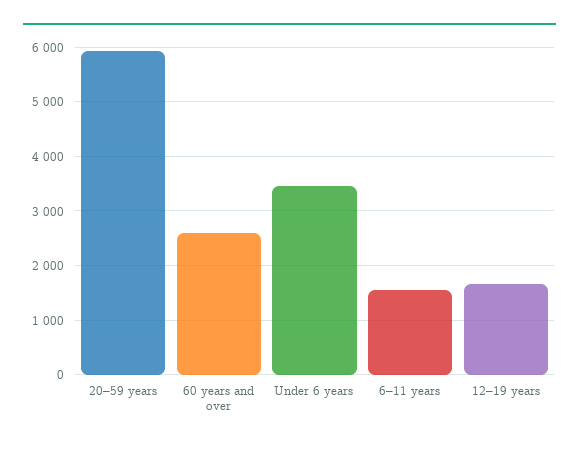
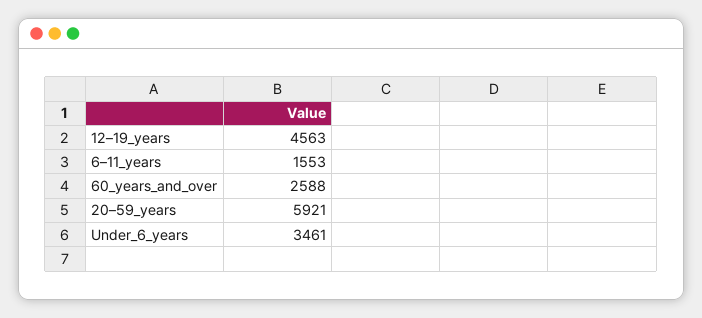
  {
    "20–59 years": 5921,
    "60 years and over": 2588,
    "Under 6 years": 3461,
    "6–11 years": 1553,
-   "12–19 years": 1600
+   "12–19 years": 4563
  }

